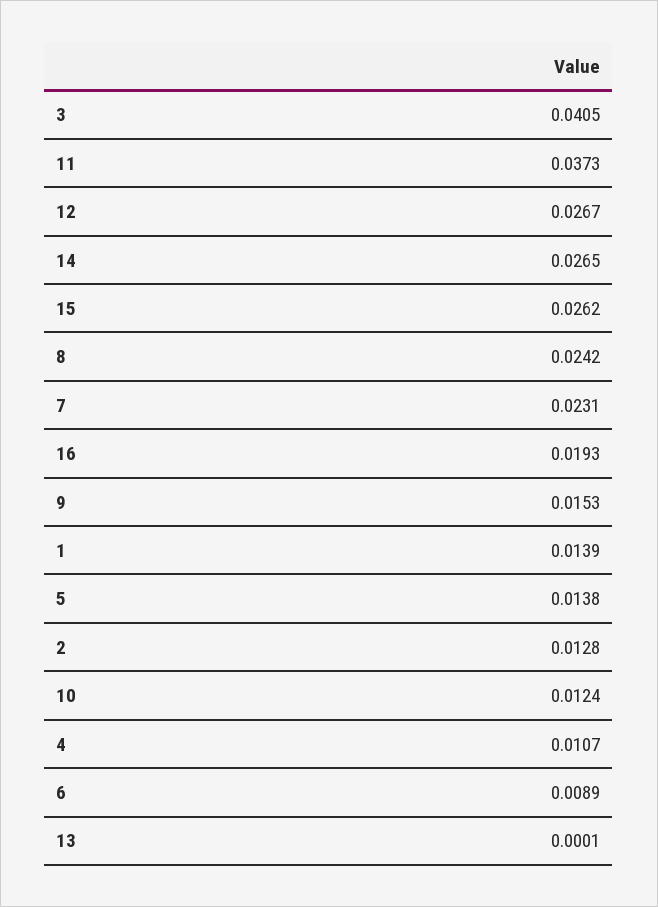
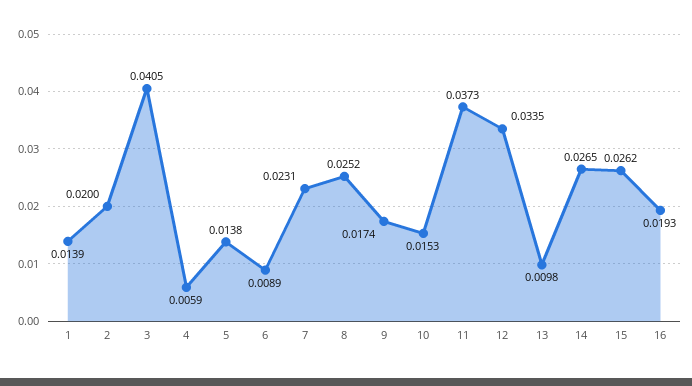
  {
    "3": 0.0405,
    "11": 0.0373,
-   "12": 0.0267,
+   "12": 0.0335,
    "14": 0.0265,
    "15": 0.0262,
-   "8": 0.0242,
+   "8": 0.0252,
    "7": 0.0231,
    "16": 0.0193,
-   "9": 0.0153,
+   "9": 0.0174,
    "1": 0.0139,
    "5": 0.0138,
-   "2": 0.0128,
+   "2": 0.02,
-   "10": 0.0124,
+   "10": 0.0153,
-   "4": 0.0107,
+   "4": 0.0059,
    "6": 0.0089,
-   "13": 0.0001
+   "13": 0.0098
  }

